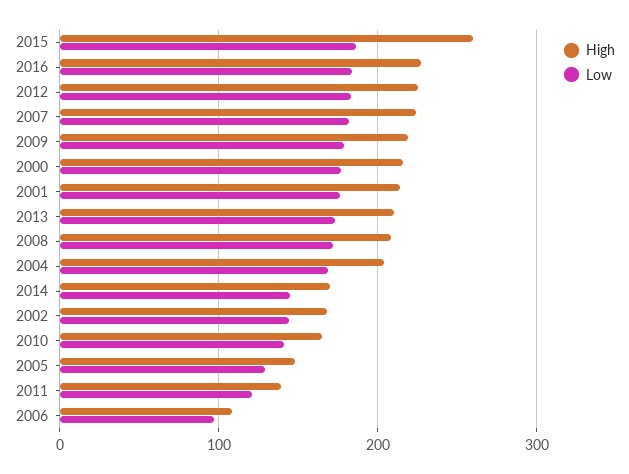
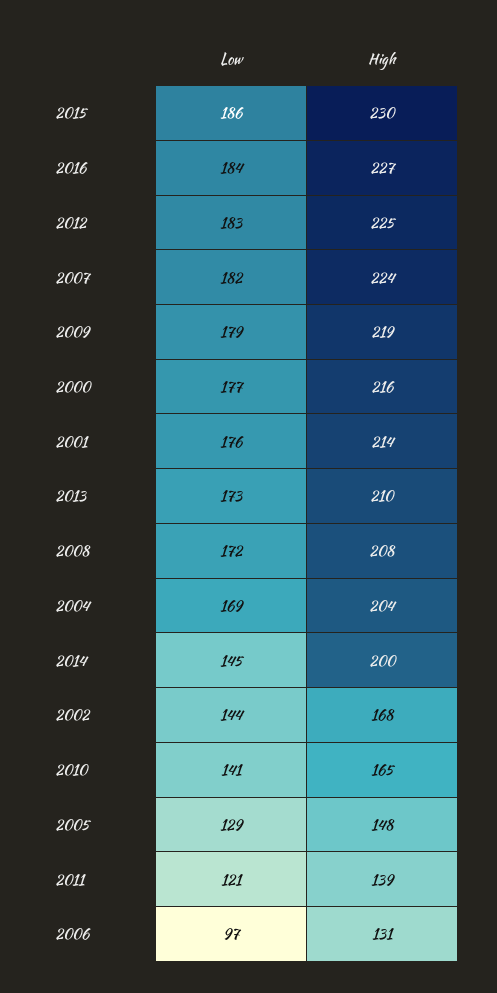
  {
    "High": {
-     "2015": 260,
+     "2015": 230,
      "2016": 227,
      "2012": 225,
      "2007": 224,
      "2009": 219,
      "2000": 216,
      "2001": 214,
      "2013": 210,
      "2008": 208,
      "2004": 204,
-     "2014": 170,
+     "2014": 200,
      "2002": 168,
      "2010": 165,
      "2005": 148,
      "2011": 139,
-     "2006": 110
+     "2006": 131
    },
    "Low": {
      "2015": 186,
      "2016": 184,
      "2012": 183,
      "2007": 182,
      "2009": 179,
      "2000": 177,
      "2001": 176,
      "2013": 173,
      "2008": 172,
      "2004": 169,
      "2014": 145,
      "2002": 144,
      "2010": 141,
      "2005": 129,
      "2011": 121,
      "2006": 97
    }
  }

